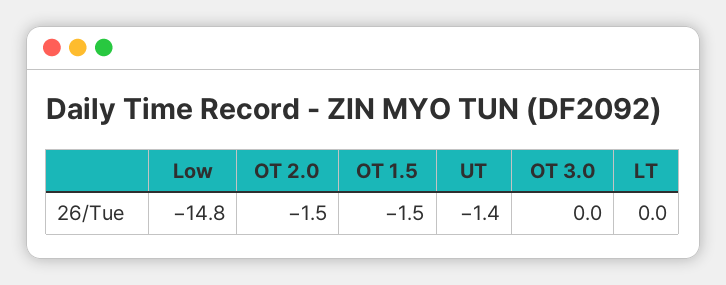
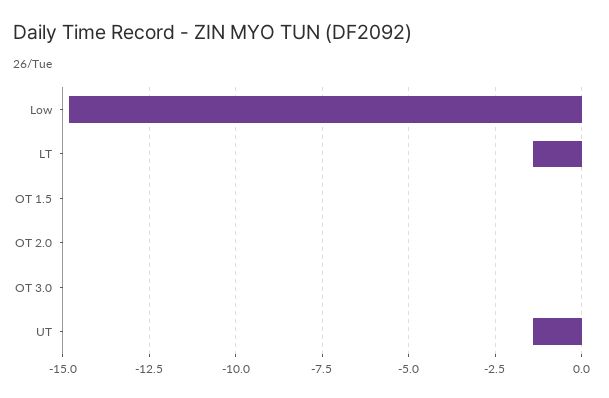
  {
    "Low": -14.8,
-   "OT 2.0": -1.5,
+   "OT 2.0": 0,
-   "OT 1.5": -1.5,
+   "OT 1.5": 0,
    "UT": -1.4,
    "OT 3.0": 0,
-   "LT": 0
+   "LT": -1.5
  }

